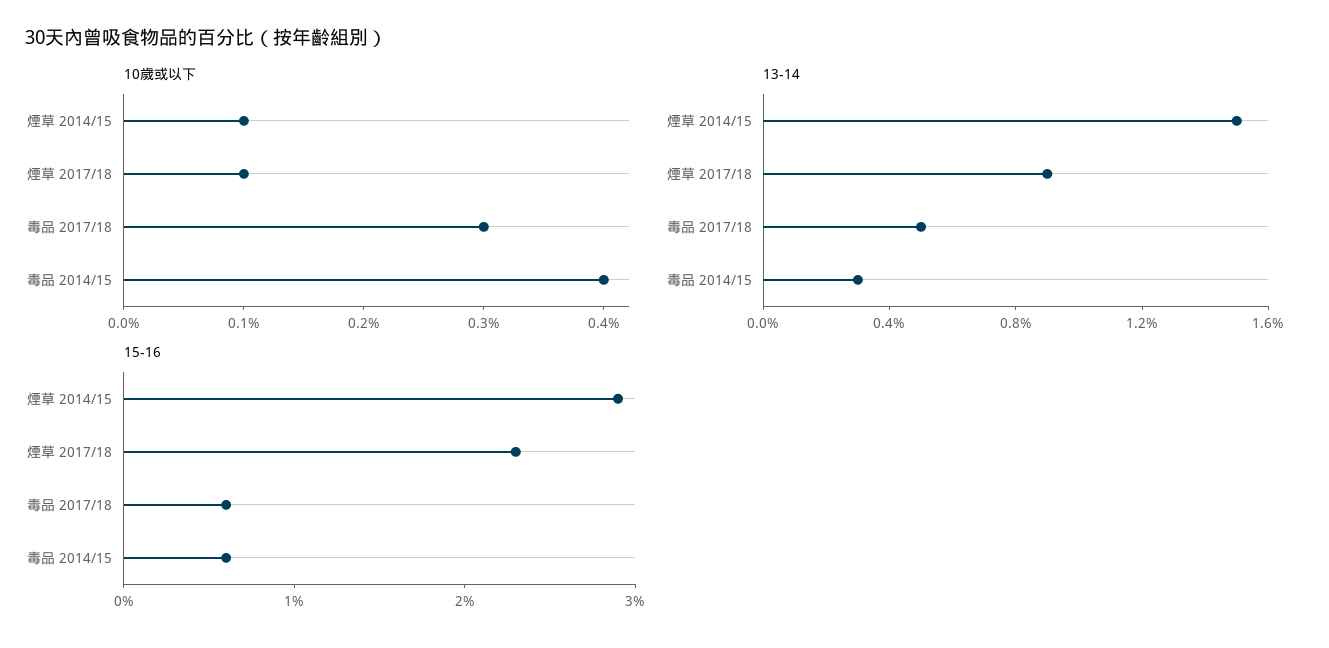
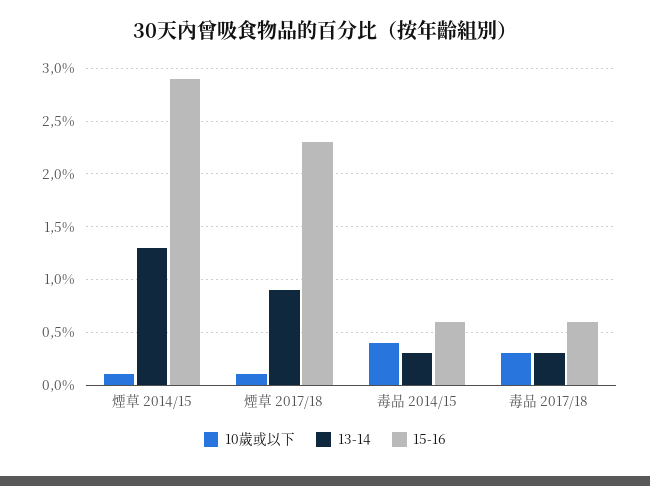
  {
    "10歲或以下": {
      "煙草 2014/15": 0.1,
      "煙草 2017/18": 0.1,
      "毒品 2017/18": 0.3,
      "毒品 2014/15": 0.4
    },
    "13-14": {
-     "煙草 2014/15": 1.5,
+     "煙草 2014/15": 1.3,
      "煙草 2017/18": 0.9,
-     "毒品 2017/18": 0.5,
+     "毒品 2017/18": 0.3,
      "毒品 2014/15": 0.3
    },
    "15-16": {
      "煙草 2014/15": 2.9,
      "煙草 2017/18": 2.3,
      "毒品 2017/18": 0.6,
      "毒品 2014/15": 0.6
    }
  }

